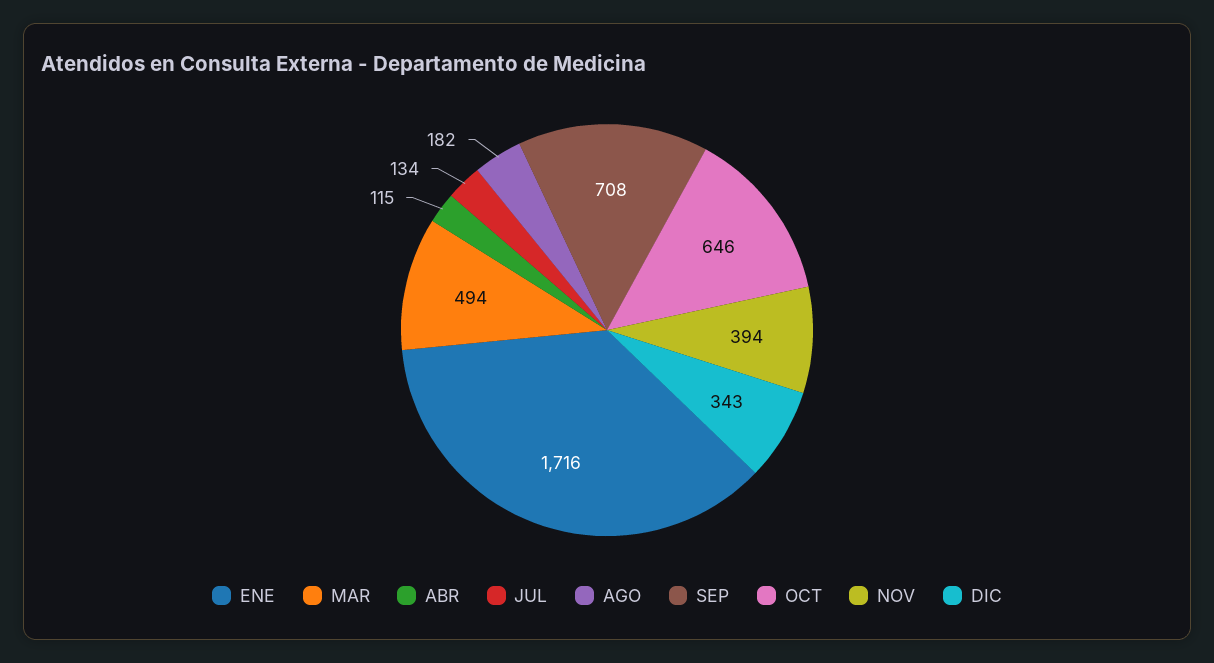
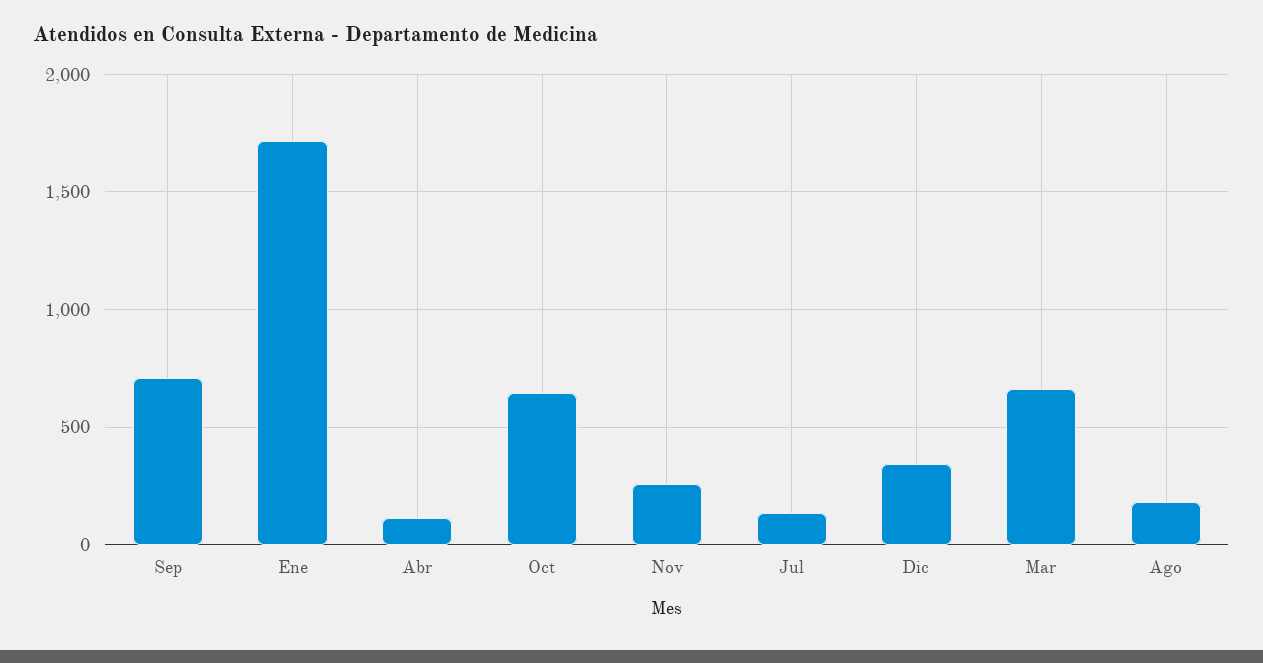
  {
    "ENE": 1716,
-   "MAR": 494,
+   "MAR": 650,
    "ABR": 115,
    "JUL": 134,
    "AGO": 182,
    "SEP": 708,
    "OCT": 646,
-   "NOV": 394,
+   "NOV": 250,
    "DIC": 343
  }

